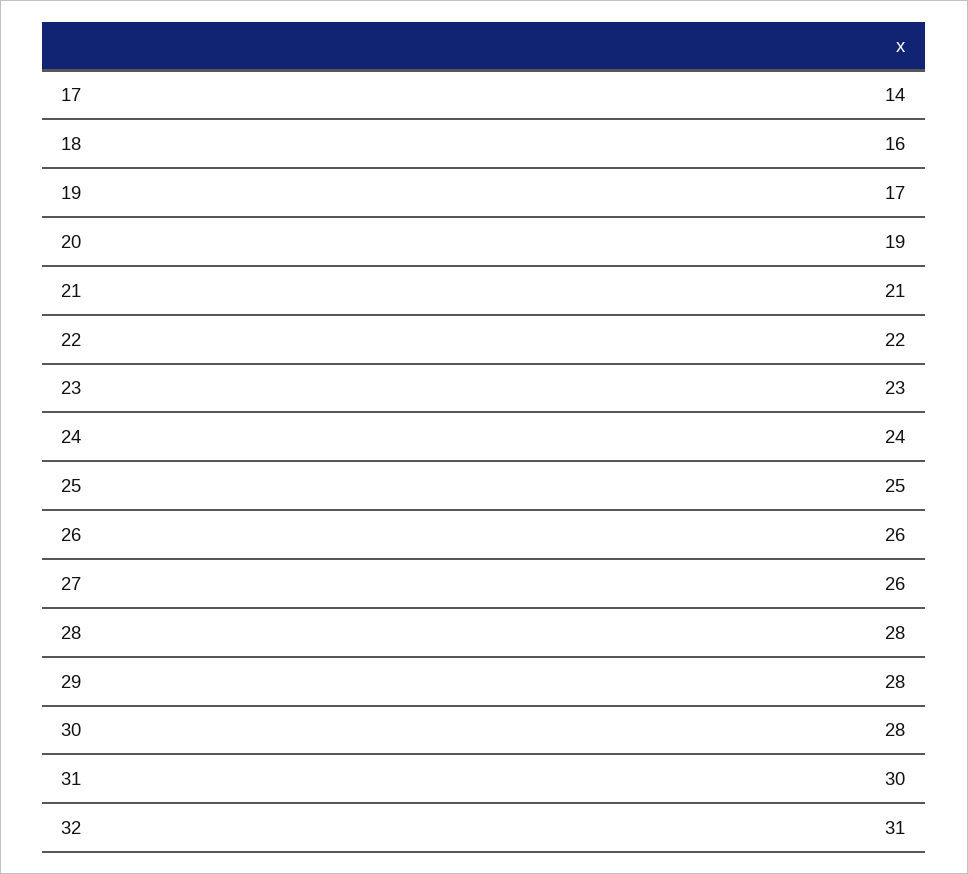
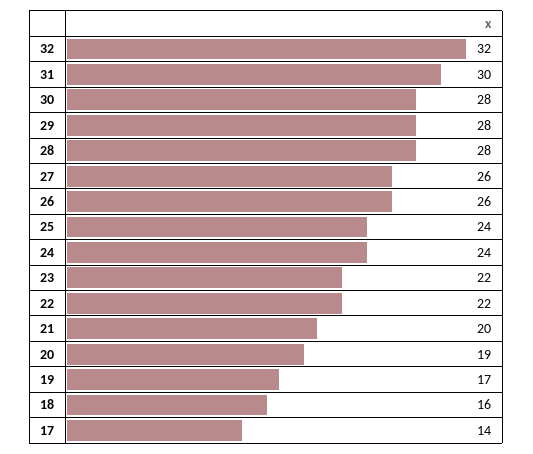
  {
    "17": 14,
    "18": 16,
    "19": 17,
    "20": 19,
-   "21": 21,
+   "21": 20,
    "22": 22,
-   "23": 23,
+   "23": 22,
    "24": 24,
-   "25": 25,
+   "25": 24,
    "26": 26,
    "27": 26,
    "28": 28,
    "29": 28,
    "30": 28,
    "31": 30,
-   "32": 31
+   "32": 32
  }

